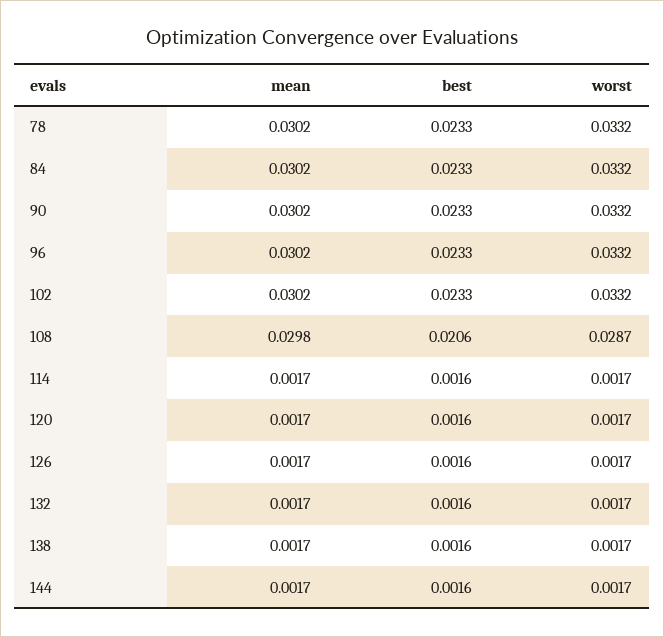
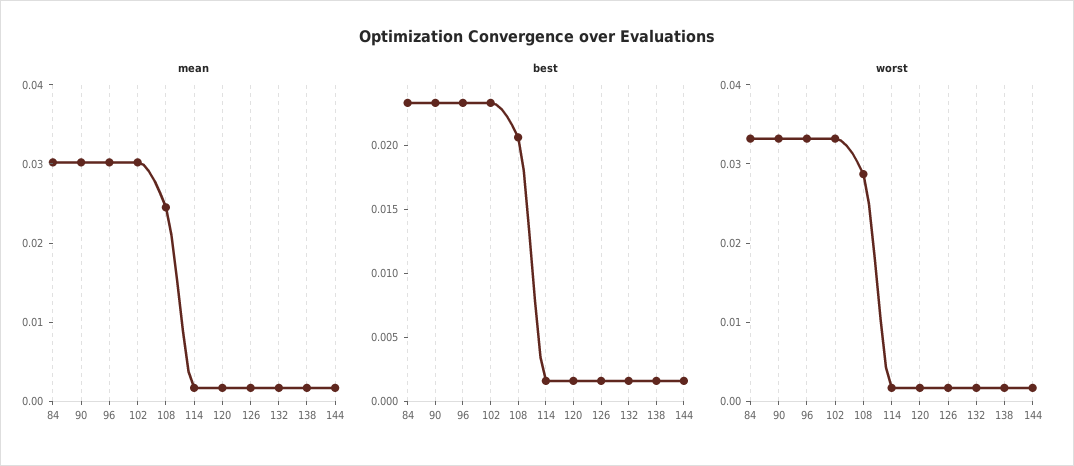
  {
    "mean": {
-     "78": 0.0302,
      "84": 0.0302,
      "90": 0.0302,
      "96": 0.0302,
      "102": 0.0302,
-     "108": 0.0298,
+     "108": 0.024,
      "114": 0.0017,
      "120": 0.0017,
      "126": 0.0017,
      "132": 0.0017,
      "138": 0.0017,
      "144": 0.0017
    },
    "best": {
-     "78": 0.0233,
      "84": 0.0233,
      "90": 0.0233,
      "96": 0.0233,
      "102": 0.0233,
      "108": 0.0206,
      "114": 0.0016,
      "120": 0.0016,
      "126": 0.0016,
      "132": 0.0016,
      "138": 0.0016,
      "144": 0.0016
    },
    "worst": {
-     "78": 0.0332,
      "84": 0.0332,
      "90": 0.0332,
      "96": 0.0332,
      "102": 0.0332,
      "108": 0.0287,
      "114": 0.0017,
      "120": 0.0017,
      "126": 0.0017,
      "132": 0.0017,
      "138": 0.0017,
      "144": 0.0017
    }
  }

